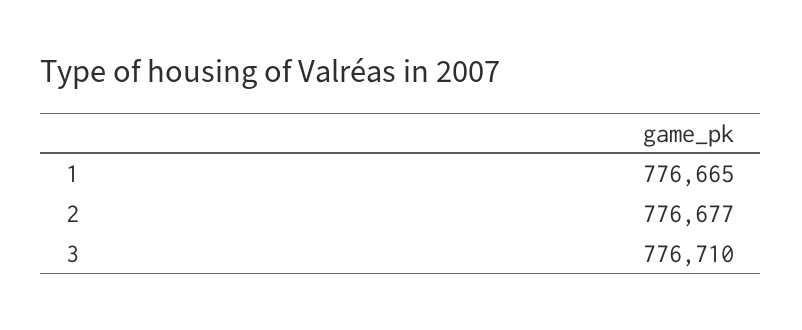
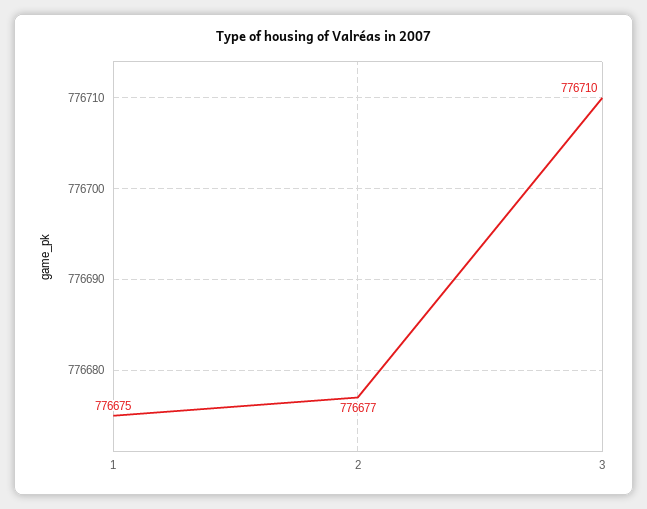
  {
-   "1": 776665,
+   "1": 776675,
    "2": 776677,
    "3": 776710
  }

